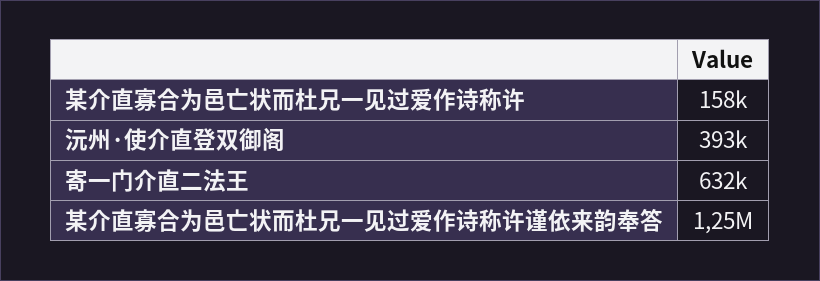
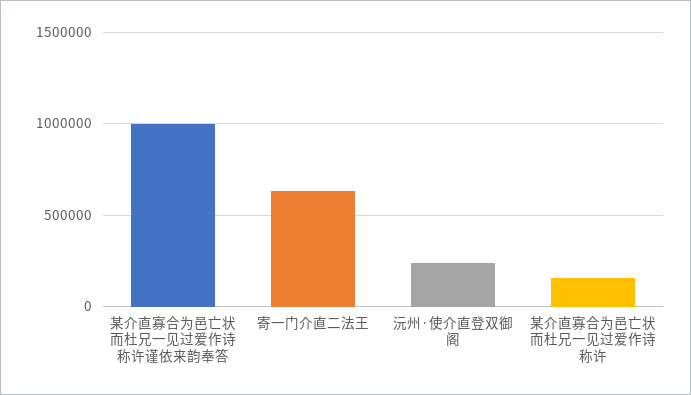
  {
    "某介直寡合为邑亡状而杜兄一见过爱作诗称许": 158000,
-   "沅州·使介直登双御阁": 393000,
+   "沅州·使介直登双御阁": 250000,
    "寄一门介直二法王": 632000,
-   "某介直寡合为邑亡状而杜兄一见过爱作诗称许谨依来韵奉答": 1250000
+   "某介直寡合为邑亡状而杜兄一见过爱作诗称许谨依来韵奉答": 1000000
  }

